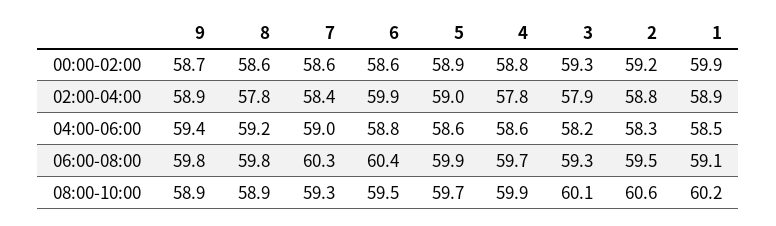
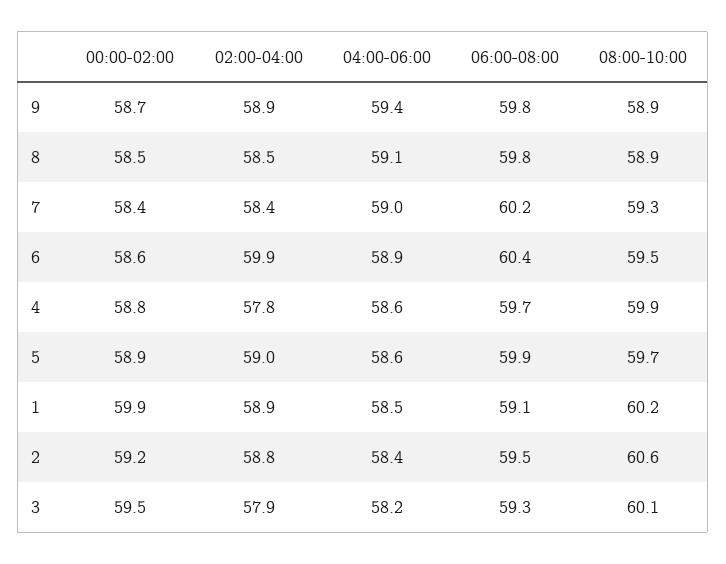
  {
    "9": {
      "00:00-02:00": 58.7,
      "02:00-04:00": 58.9,
      "04:00-06:00": 59.4,
      "06:00-08:00": 59.8,
      "08:00-10:00": 58.9
    },
    "8": {
-     "00:00-02:00": 58.6,
+     "00:00-02:00": 58.5,
-     "02:00-04:00": 57.8,
+     "02:00-04:00": 58.5,
-     "04:00-06:00": 59.2,
+     "04:00-06:00": 59.1,
      "06:00-08:00": 59.8,
      "08:00-10:00": 58.9
    },
    "7": {
-     "00:00-02:00": 58.6,
+     "00:00-02:00": 58.4,
      "02:00-04:00": 58.4,
      "04:00-06:00": 59,
-     "06:00-08:00": 60.3,
+     "06:00-08:00": 60.2,
      "08:00-10:00": 59.3
    },
    "6": {
      "00:00-02:00": 58.6,
      "02:00-04:00": 59.9,
-     "04:00-06:00": 58.8,
+     "04:00-06:00": 58.9,
      "06:00-08:00": 60.4,
      "08:00-10:00": 59.5
    },
    "5": {
      "00:00-02:00": 58.9,
      "02:00-04:00": 59,
      "04:00-06:00": 58.6,
      "06:00-08:00": 59.9,
      "08:00-10:00": 59.7
    },
    "4": {
      "00:00-02:00": 58.8,
      "02:00-04:00": 57.8,
      "04:00-06:00": 58.6,
      "06:00-08:00": 59.7,
      "08:00-10:00": 59.9
    },
    "3": {
-     "00:00-02:00": 59.3,
+     "00:00-02:00": 59.5,
      "02:00-04:00": 57.9,
      "04:00-06:00": 58.2,
      "06:00-08:00": 59.3,
      "08:00-10:00": 60.1
    },
    "2": {
      "00:00-02:00": 59.2,
      "02:00-04:00": 58.8,
-     "04:00-06:00": 58.3,
+     "04:00-06:00": 58.4,
      "06:00-08:00": 59.5,
      "08:00-10:00": 60.6
    },
    "1": {
      "00:00-02:00": 59.9,
      "02:00-04:00": 58.9,
      "04:00-06:00": 58.5,
      "06:00-08:00": 59.1,
      "08:00-10:00": 60.2
    }
  }

